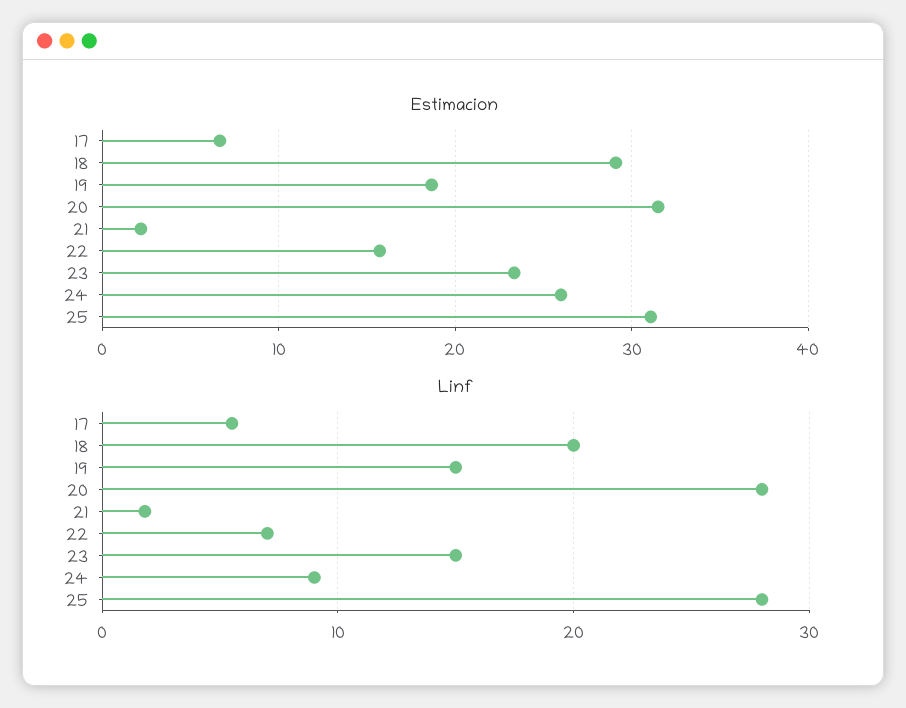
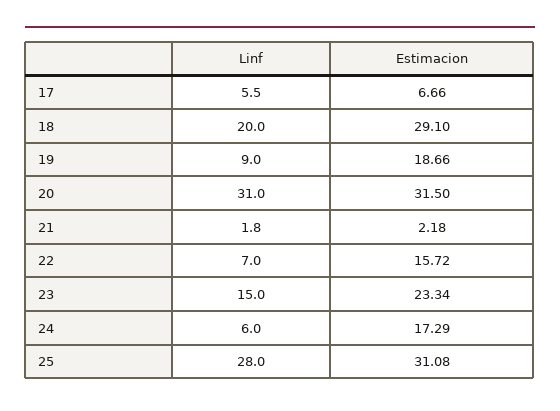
  {
    "Estimacion": {
      "17": 6.66,
      "18": 29.1,
      "19": 18.66,
      "20": 31.5,
      "21": 2.18,
      "22": 15.72,
      "23": 23.34,
-     "24": 26,
+     "24": 17.29,
      "25": 31.08
    },
    "Linf": {
      "17": 5.5,
      "18": 20,
-     "19": 15,
+     "19": 9,
-     "20": 28,
+     "20": 31,
      "21": 1.8,
      "22": 7,
      "23": 15,
-     "24": 9,
+     "24": 6,
      "25": 28
    }
  }

